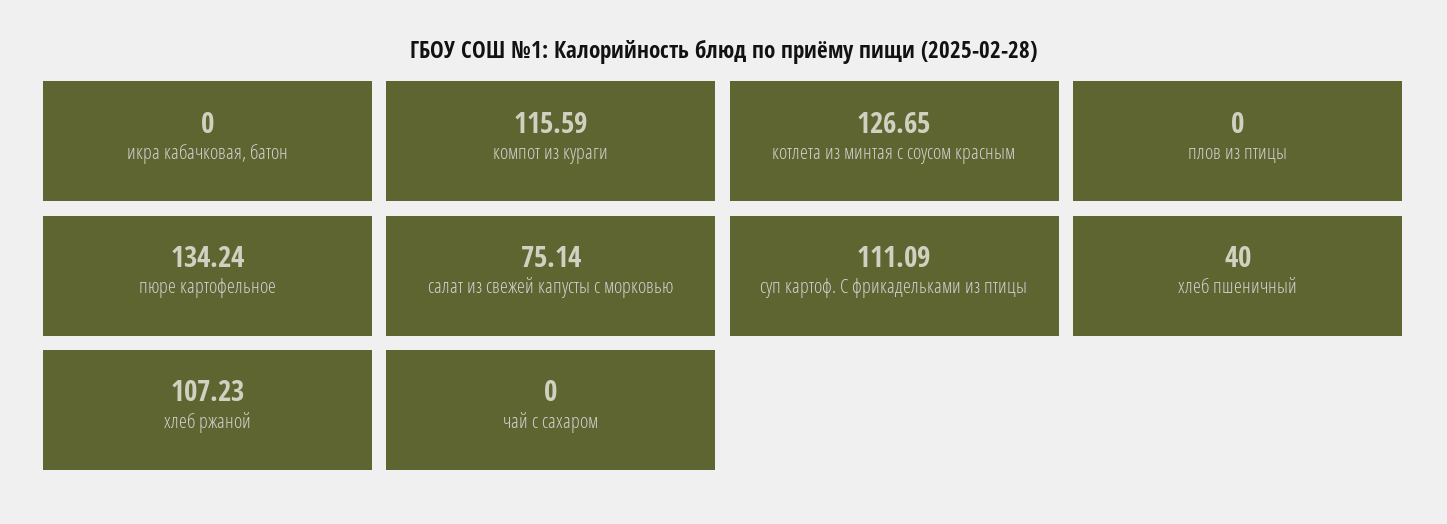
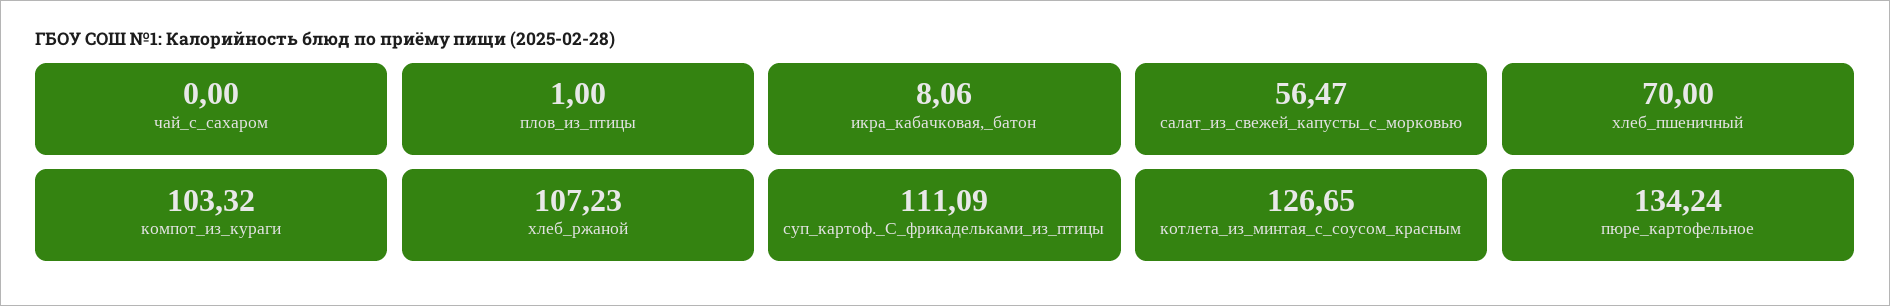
  {
-   "икра кабачковая, батон": 0,
+   "икра кабачковая, батон": 8.06,
-   "компот из кураги": 115.59,
+   "компот из кураги": 103.32,
    "котлета из минтая с соусом красным": 126.65,
-   "плов из птицы": 0,
+   "плов из птицы": 1,
    "пюре картофельное": 134.24,
-   "салат из свежей капусты с морковью": 75.14,
+   "салат из свежей капусты с морковью": 56.47,
    "суп картоф. С фрикадельками из птицы": 111.09,
-   "хлеб пшеничный": 40,
+   "хлеб пшеничный": 70,
    "хлеб ржаной": 107.23,
    "чай с сахаром": 0
  }

